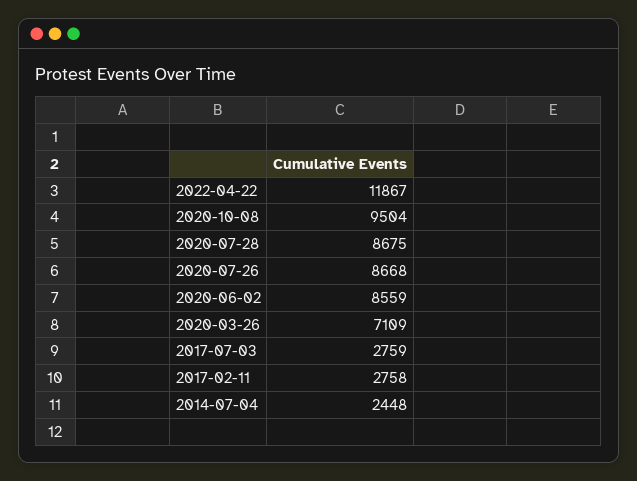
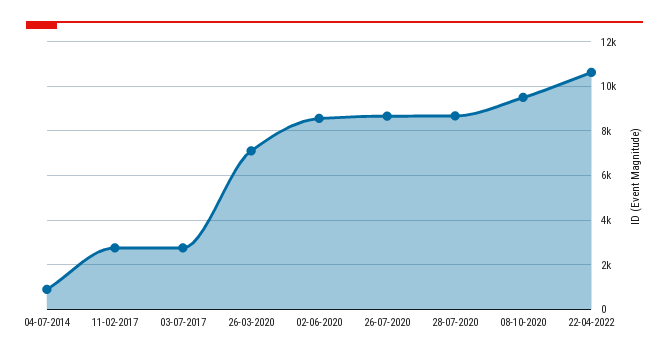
  {
-   "2022-04-22": 11867,
+   "2022-04-22": 10500,
    "2020-10-08": 9504,
    "2020-07-28": 8675,
    "2020-07-26": 8668,
    "2020-06-02": 8559,
    "2020-03-26": 7109,
    "2017-07-03": 2759,
    "2017-02-11": 2758,
-   "2014-07-04": 2448
+   "2014-07-04": 1000
  }

